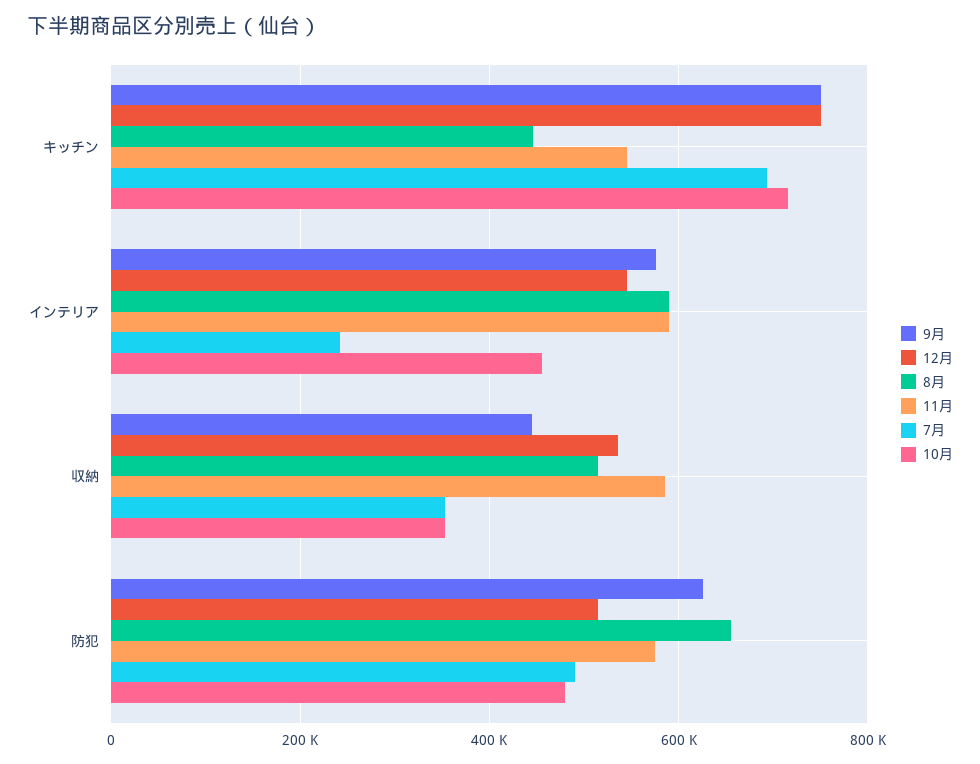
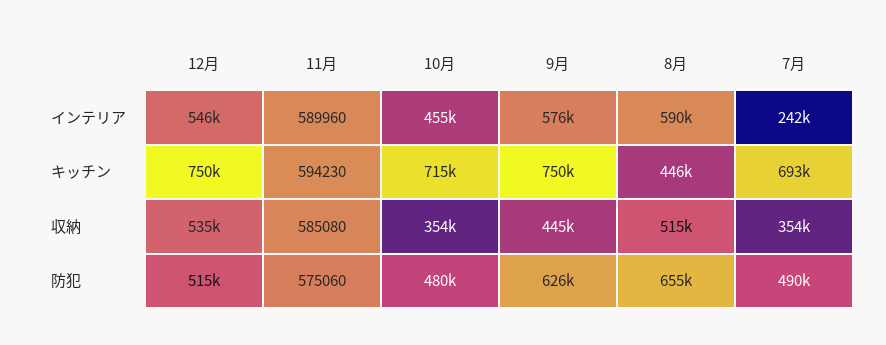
  {
    "9月": {
      "キッチン": 750000,
      "インテリア": 576000,
      "収納": 445000,
      "防犯": 626000
    },
    "12月": {
      "キッチン": 750000,
      "インテリア": 546000,
      "収納": 535000,
      "防犯": 515000
    },
    "8月": {
      "キッチン": 446000,
      "インテリア": 590000,
      "収納": 515000,
      "防犯": 655000
    },
    "11月": {
-     "キッチン": 540000,
+     "キッチン": 594230,
      "インテリア": 589960,
      "収納": 585080,
      "防犯": 575060
    },
    "7月": {
      "キッチン": 693000,
      "インテリア": 242000,
      "収納": 354000,
      "防犯": 490000
    },
    "10月": {
      "キッチン": 715000,
      "インテリア": 455000,
      "収納": 354000,
      "防犯": 480000
    }
  }

